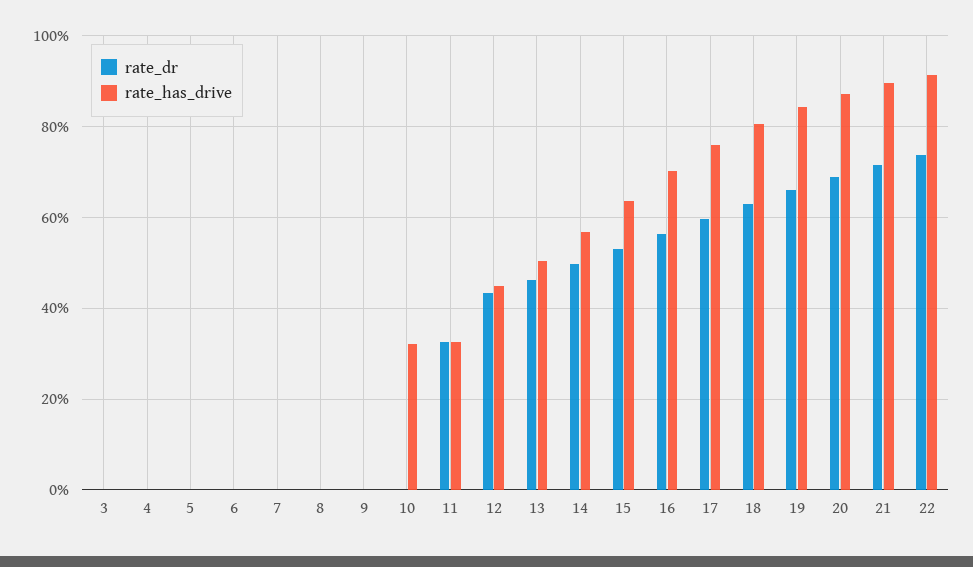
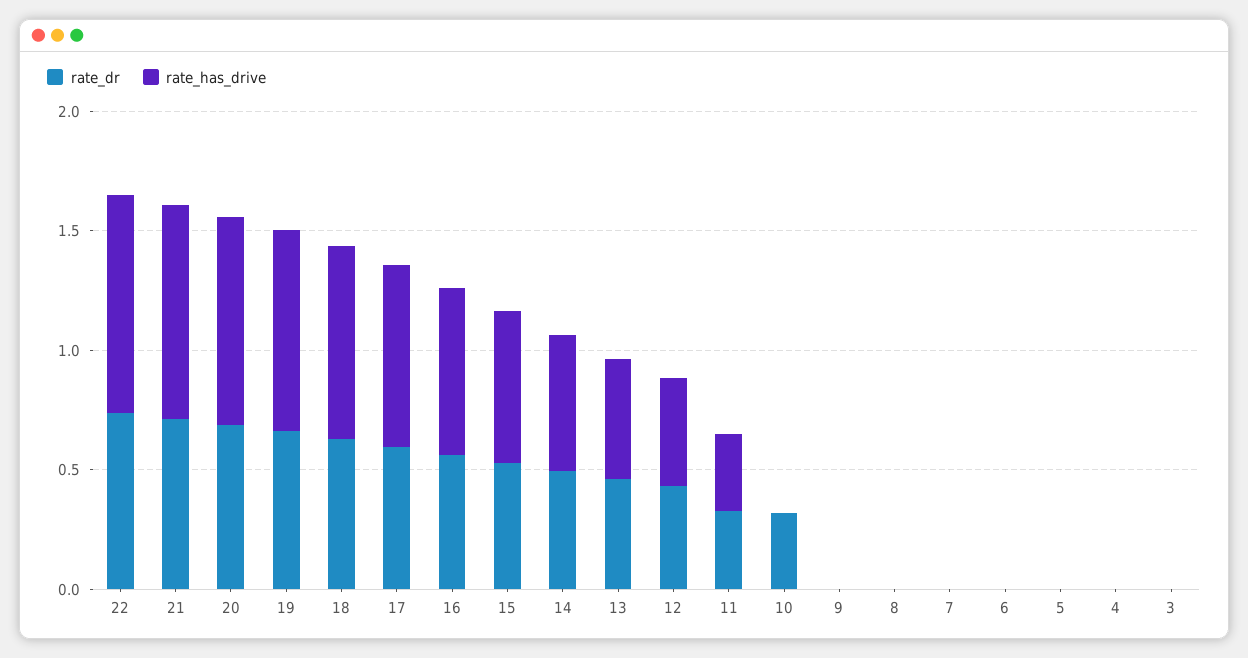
  {
    "rate_dr": {
      "3": 0,
      "4": 0,
      "5": 0,
      "6": 0,
      "7": 0,
      "8": 0,
      "9": 0,
-     "10": 0,
+     "10": 0.3,
      "11": 0.32,
      "12": 0.44,
      "13": 0.46,
      "14": 0.5,
      "15": 0.52,
      "16": 0.56,
      "17": 0.6,
      "18": 0.62,
      "19": 0.66,
      "20": 0.68,
      "21": 0.72,
      "22": 0.74
    },
    "rate_has_drive": {
      "3": 0,
      "4": 0,
      "5": 0,
      "6": 0,
      "7": 0,
      "8": 0,
      "9": 0,
-     "10": 0.32,
+     "10": 0,
      "11": 0.32,
      "12": 0.44,
      "13": 0.5,
      "14": 0.56,
      "15": 0.64,
      "16": 0.7,
      "17": 0.76,
      "18": 0.8,
      "19": 0.84,
      "20": 0.88,
      "21": 0.9,
      "22": 0.92
    }
  }

